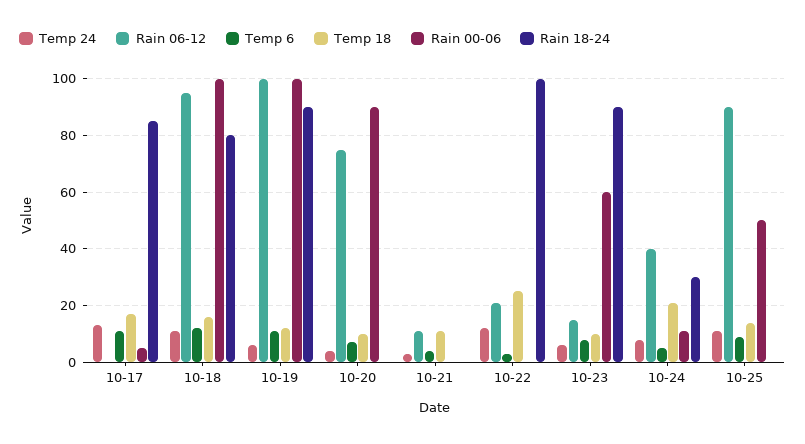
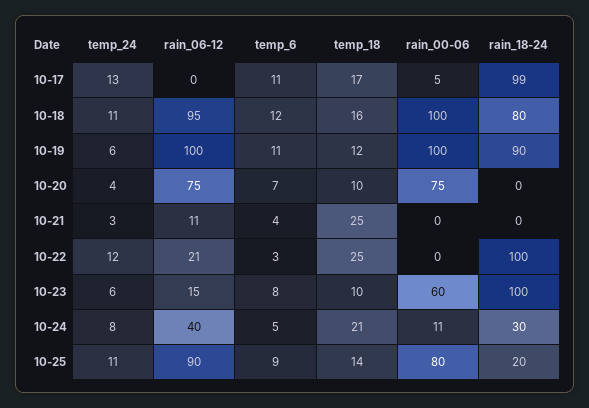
  {
    "Temp 24": {
      "10-17": 13,
      "10-18": 11,
      "10-19": 6,
      "10-20": 4,
      "10-21": 3,
      "10-22": 12,
      "10-23": 6,
      "10-24": 8,
      "10-25": 11
    },
    "Rain 06-12": {
      "10-17": 0,
      "10-18": 95,
      "10-19": 100,
      "10-20": 75,
      "10-21": 11,
      "10-22": 21,
      "10-23": 15,
      "10-24": 40,
      "10-25": 90
    },
    "Temp 6": {
      "10-17": 11,
      "10-18": 12,
      "10-19": 11,
      "10-20": 7,
      "10-21": 4,
      "10-22": 3,
      "10-23": 8,
      "10-24": 5,
      "10-25": 9
    },
    "Temp 18": {
      "10-17": 17,
      "10-18": 16,
      "10-19": 12,
      "10-20": 10,
-     "10-21": 10,
+     "10-21": 25,
      "10-22": 25,
      "10-23": 10,
      "10-24": 21,
      "10-25": 14
    },
    "Rain 00-06": {
      "10-17": 5,
      "10-18": 100,
      "10-19": 100,
-     "10-20": 90,
+     "10-20": 75,
      "10-21": 0,
      "10-22": 0,
      "10-23": 60,
      "10-24": 11,
-     "10-25": 50
+     "10-25": 80
    },
    "Rain 18-24": {
-     "10-17": 85,
+     "10-17": 99,
      "10-18": 80,
      "10-19": 90,
      "10-20": 0,
      "10-21": 0,
      "10-22": 100,
-     "10-23": 90,
+     "10-23": 100,
      "10-24": 30,
-     "10-25": 0
+     "10-25": 20
    }
  }

